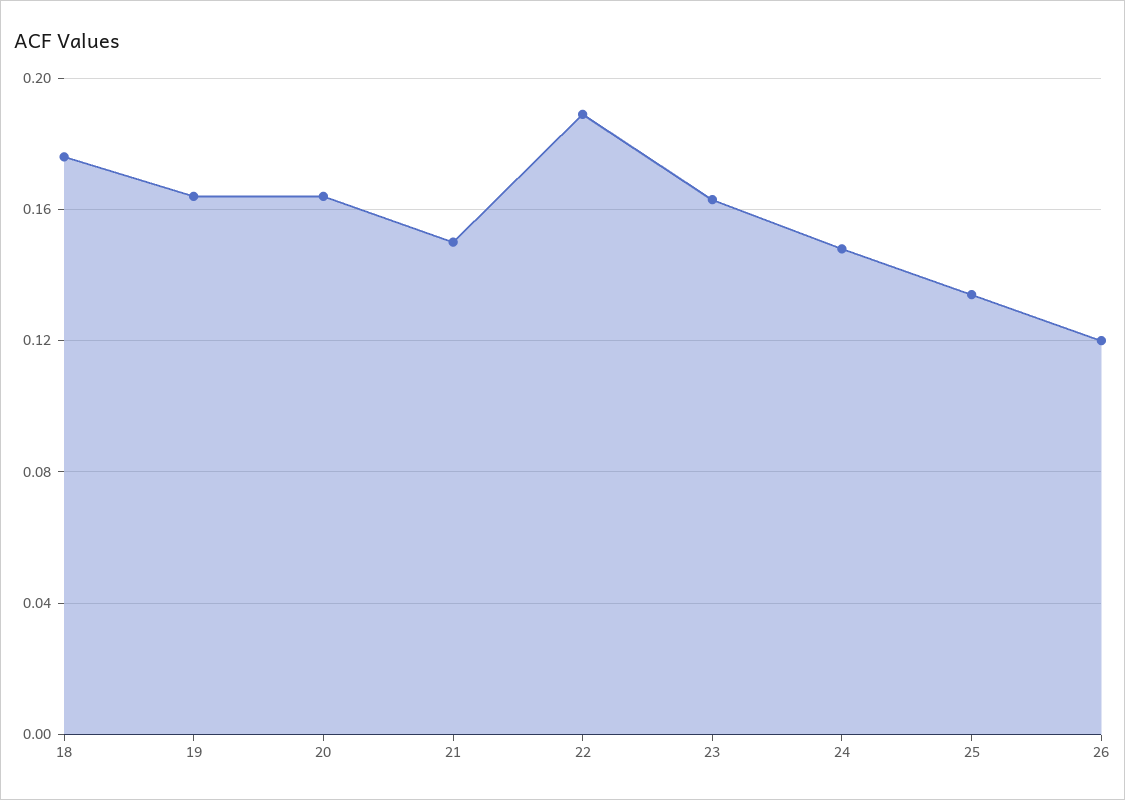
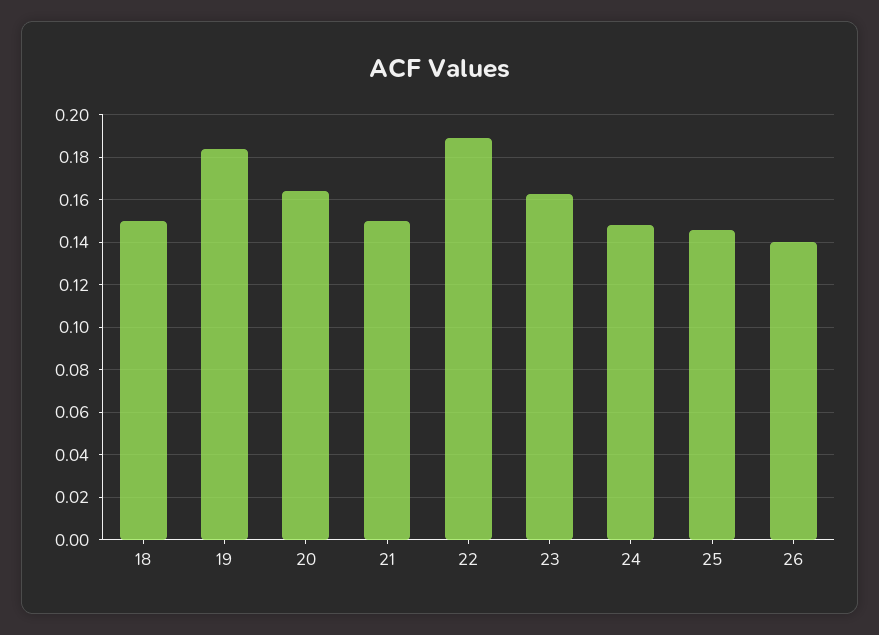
  {
-   "18": 0.175,
+   "18": 0.15,
-   "19": 0.165,
+   "19": 0.185,
    "20": 0.165,
    "21": 0.15,
    "22": 0.19,
    "23": 0.165,
    "24": 0.15,
-   "25": 0.135,
+   "25": 0.145,
-   "26": 0.12
+   "26": 0.14
  }

